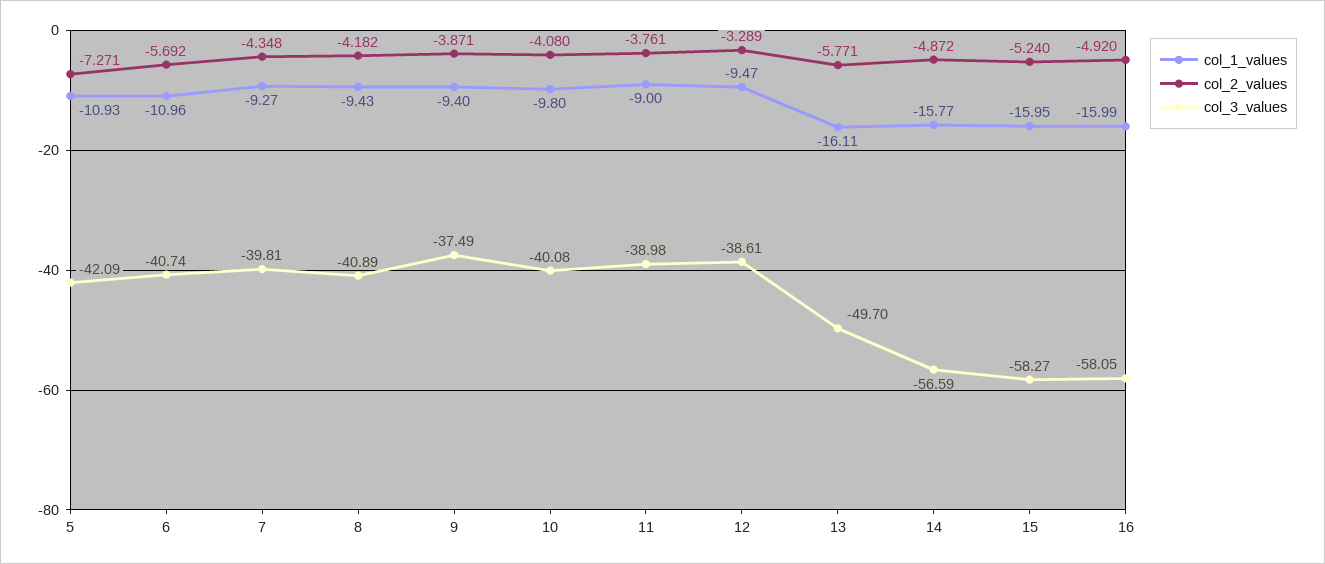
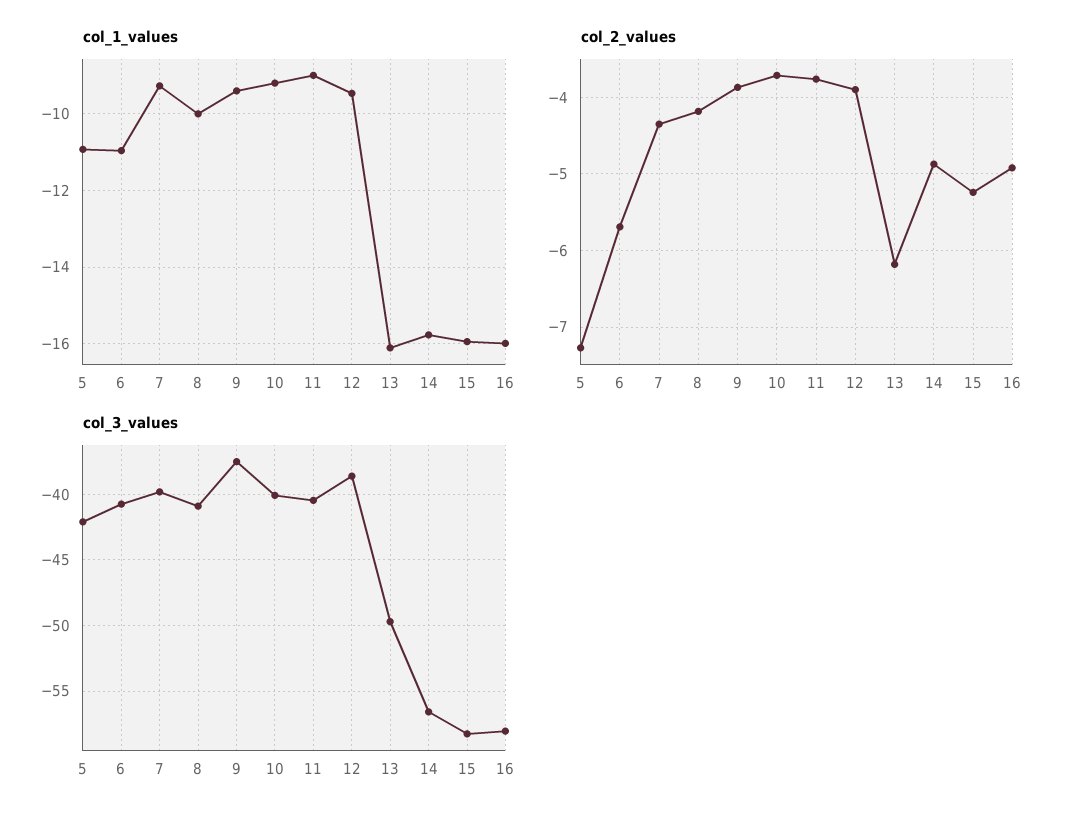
  {
    "col_1_values": {
      "5": -10.93,
      "6": -10.96,
      "7": -9.27,
-     "8": -9.43,
+     "8": -10,
      "9": -9.4,
-     "10": -9.8,
+     "10": -9.2,
      "11": -9,
      "12": -9.47,
      "13": -16.11,
      "14": -15.77,
      "15": -15.95,
      "16": -15.99
    },
    "col_2_values": {
      "5": -7.271,
      "6": -5.692,
      "7": -4.348,
      "8": -4.182,
      "9": -3.871,
-     "10": -4.08,
+     "10": -3.7,
      "11": -3.761,
-     "12": -3.289,
+     "12": -3.9,
-     "13": -5.771,
+     "13": -6.2,
      "14": -4.872,
      "15": -5.24,
      "16": -4.92
    },
    "col_3_values": {
      "5": -42.09,
      "6": -40.74,
      "7": -39.81,
      "8": -40.89,
      "9": -37.49,
      "10": -40.08,
-     "11": -38.98,
+     "11": -40.5,
      "12": -38.61,
      "13": -49.7,
      "14": -56.59,
      "15": -58.27,
      "16": -58.05
    }
  }

